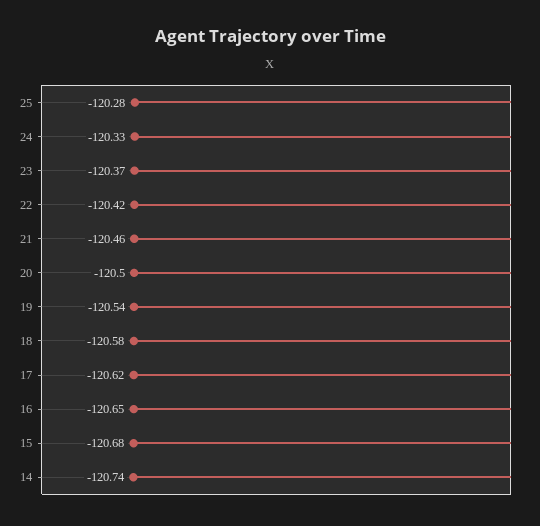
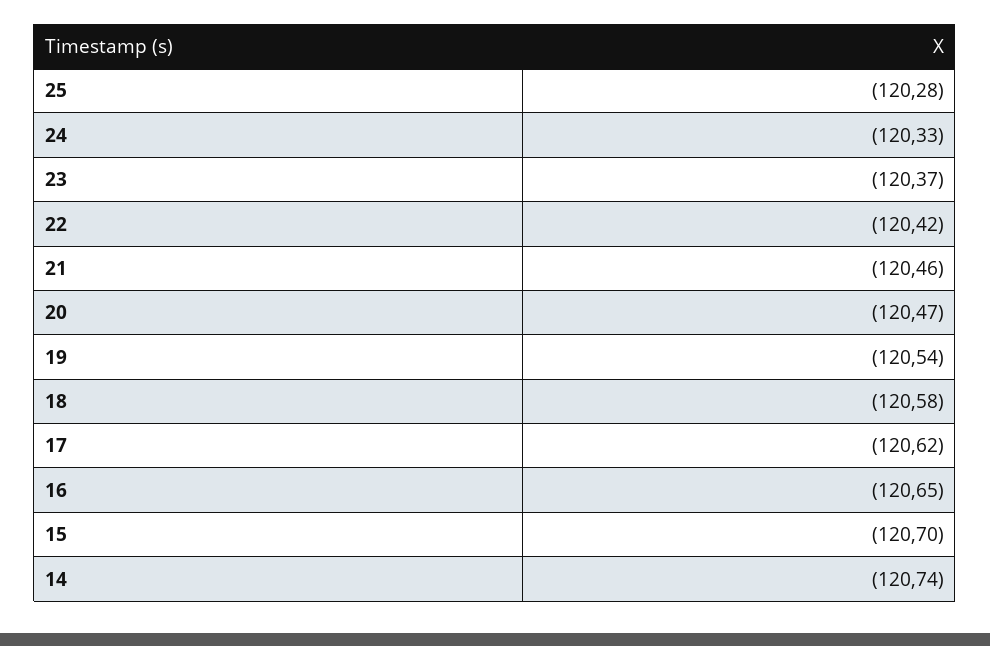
  {
    "25": -120.28,
    "24": -120.33,
    "23": -120.37,
    "22": -120.42,
    "21": -120.46,
-   "20": -120.5,
+   "20": -120.47,
    "19": -120.54,
    "18": -120.58,
    "17": -120.62,
    "16": -120.65,
-   "15": -120.68,
+   "15": -120.7,
    "14": -120.74
  }

